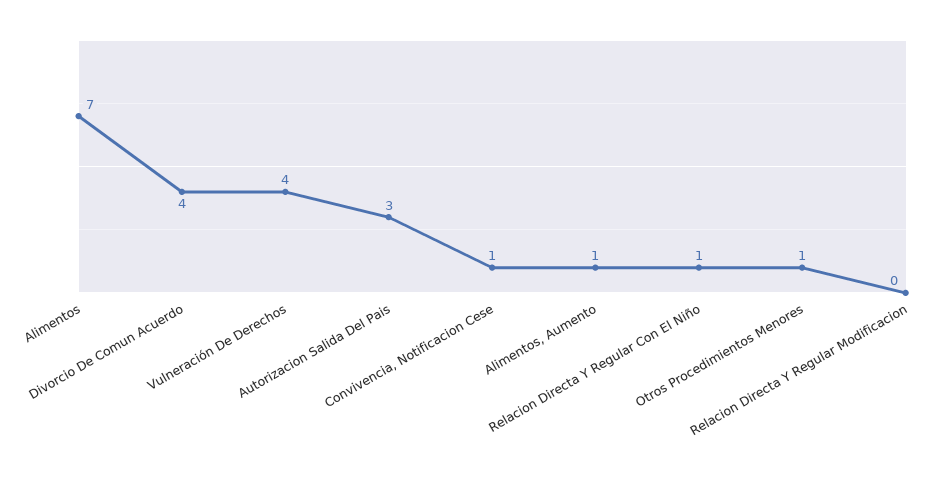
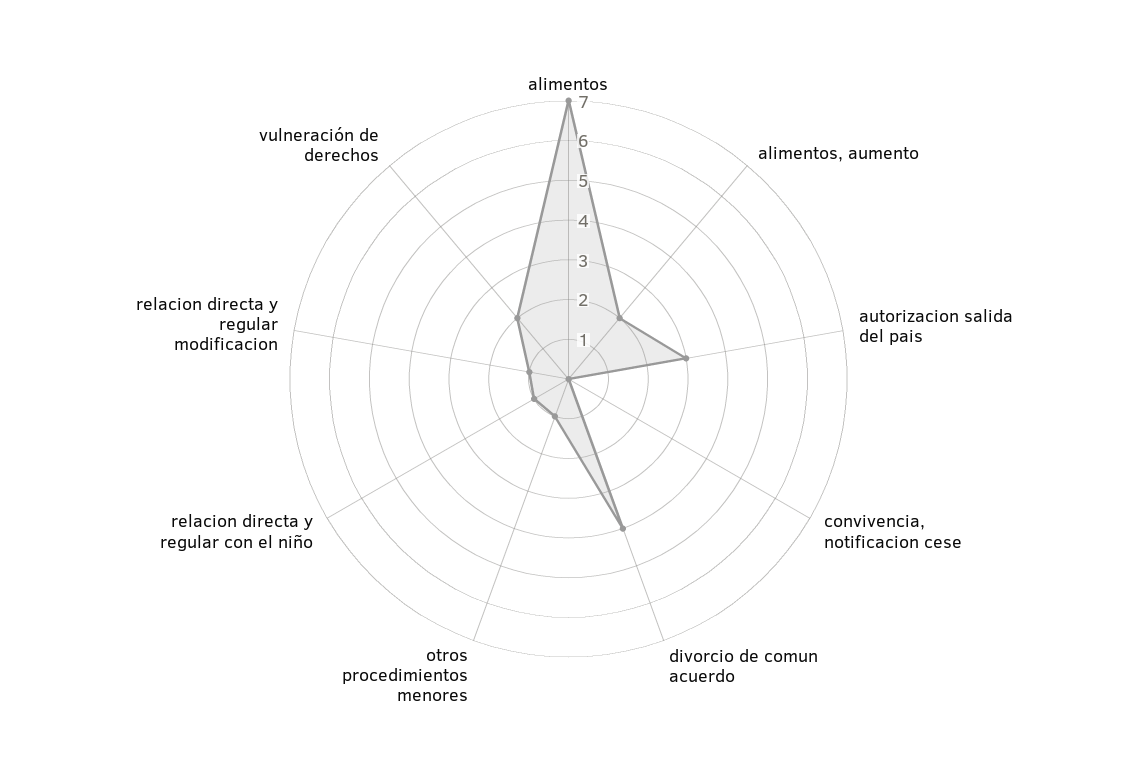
  {
    "Alimentos": 7,
    "Divorcio De Comun Acuerdo": 4,
-   "Vulneración De Derechos": 4,
+   "Vulneración De Derechos": 2,
    "Autorizacion Salida Del Pais": 3,
-   "Convivencia, Notificacion Cese": 1,
+   "Convivencia, Notificacion Cese": 0,
-   "Alimentos, Aumento": 1,
+   "Alimentos, Aumento": 2,
    "Relacion Directa Y Regular Con El Niño": 1,
    "Otros Procedimientos Menores": 1,
-   "Relacion Directa Y Regular Modificacion": 0
+   "Relacion Directa Y Regular Modificacion": 1
  }

